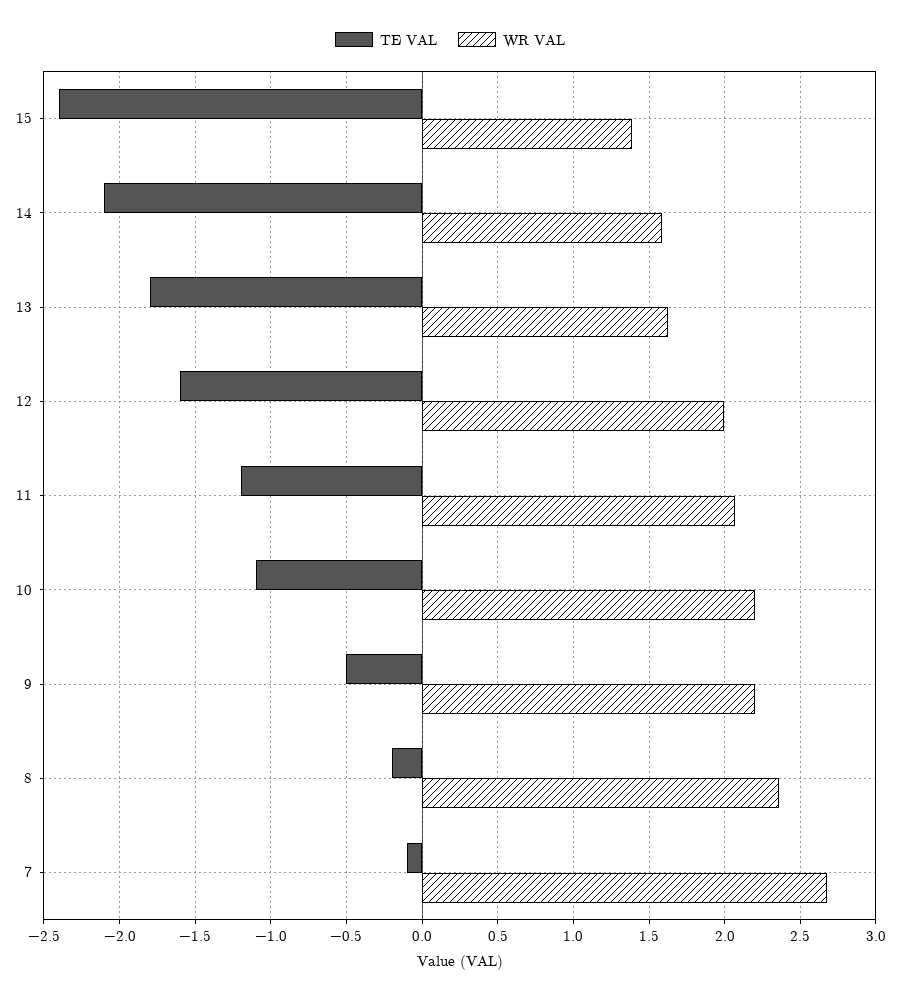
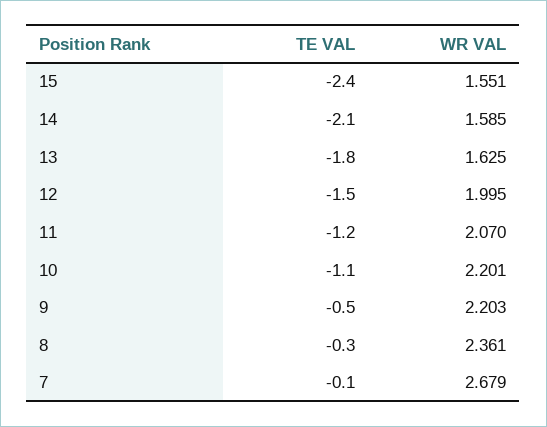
  {
    "TE VAL": {
      "15": -2.4,
      "14": -2.1,
      "13": -1.8,
-     "12": -1.6,
+     "12": -1.5,
      "11": -1.2,
      "10": -1.1,
      "9": -0.5,
-     "8": -0.2,
+     "8": -0.3,
      "7": -0.1
    },
    "WR VAL": {
-     "15": 1.4,
+     "15": 1.551,
      "14": 1.585,
      "13": 1.625,
      "12": 1.995,
      "11": 2.07,
      "10": 2.201,
      "9": 2.203,
      "8": 2.361,
      "7": 2.679
    }
  }

